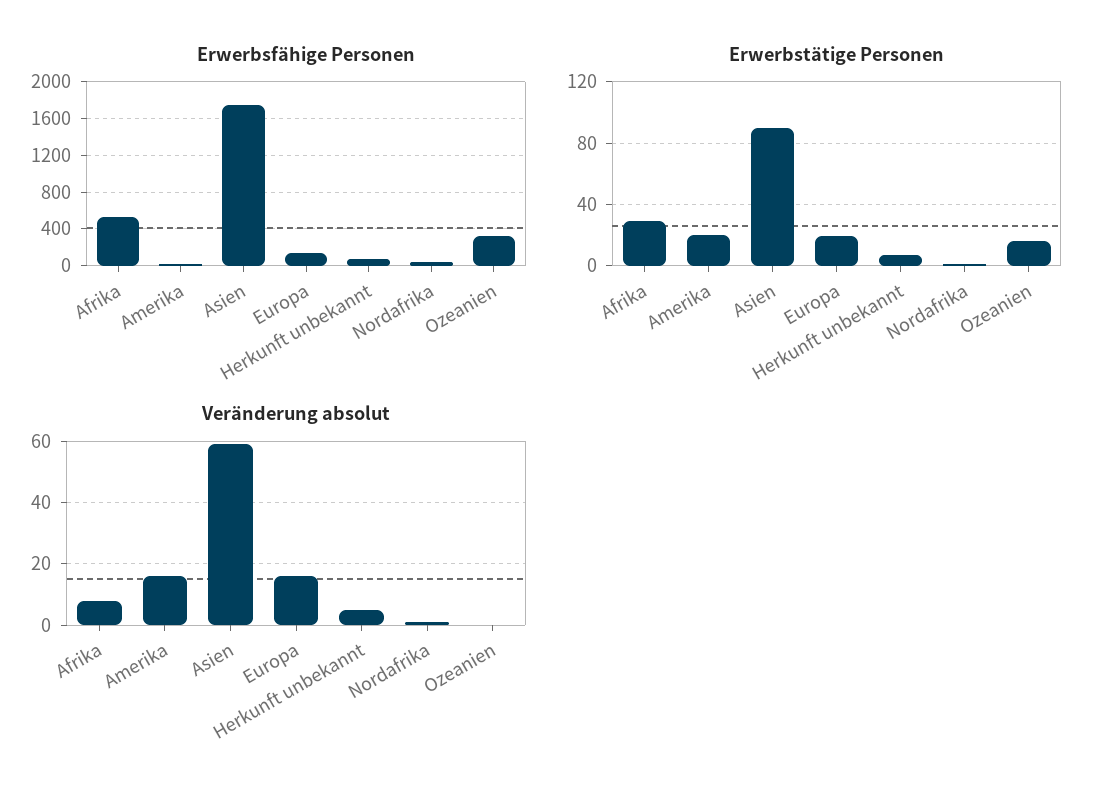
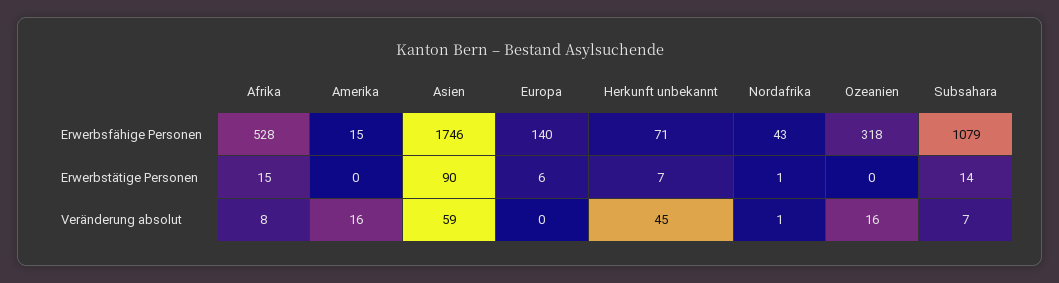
  {
    "Erwerbsfähige Personen": {
      "Afrika": 528,
      "Amerika": 15,
      "Asien": 1746,
      "Europa": 140,
      "Herkunft unbekannt": 71,
      "Nordafrika": 43,
-     "Ozeanien": 318
+     "Ozeanien": 318,
+     "Subsahara": 1079
    },
    "Erwerbstätige Personen": {
-     "Afrika": 30,
+     "Afrika": 15,
-     "Amerika": 20,
+     "Amerika": 0,
      "Asien": 90,
-     "Europa": 20,
+     "Europa": 6,
      "Herkunft unbekannt": 7,
      "Nordafrika": 1,
-     "Ozeanien": 15
+     "Ozeanien": 0,
+     "Subsahara": 14
    },
    "Veränderung absolut": {
      "Afrika": 8,
      "Amerika": 16,
      "Asien": 59,
-     "Europa": 15,
+     "Europa": 0,
-     "Herkunft unbekannt": 5,
+     "Herkunft unbekannt": 45,
      "Nordafrika": 1,
-     "Ozeanien": 0
+     "Ozeanien": 16,
+     "Subsahara": 7
    }
  }

